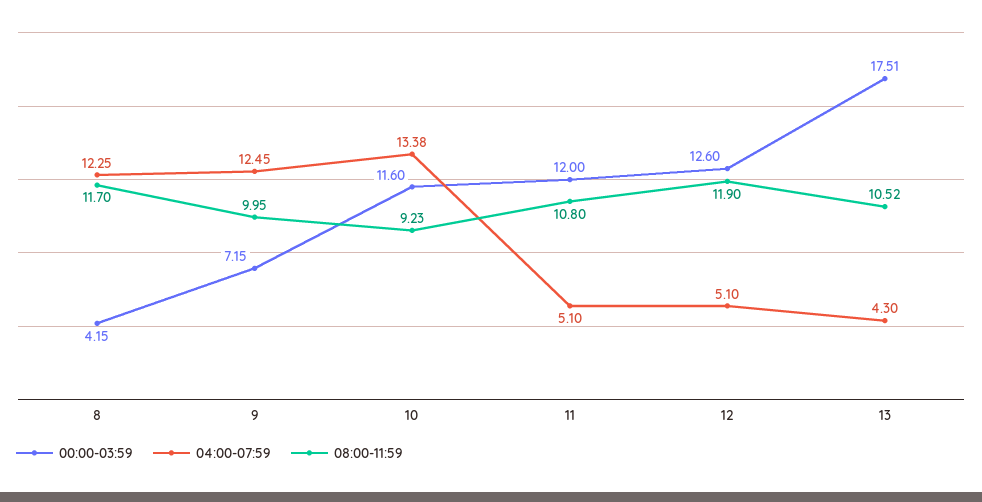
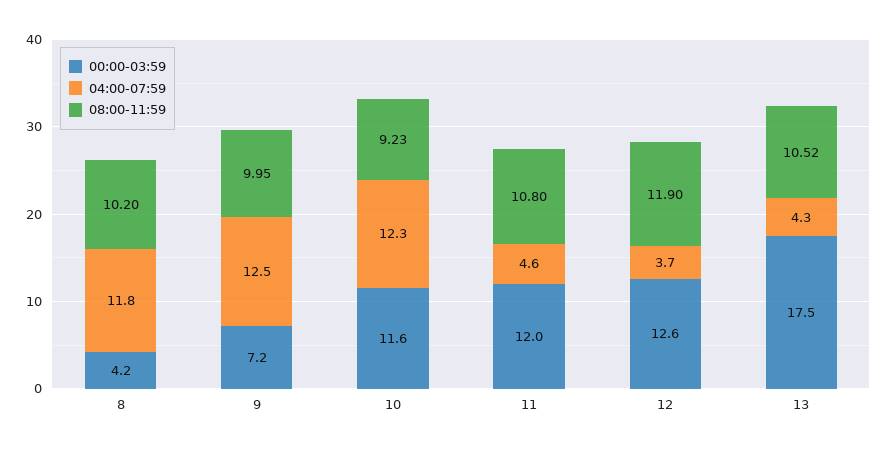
  {
    "00:00-03:59": {
      "8": 4.15,
      "9": 7.15,
      "10": 11.6,
      "11": 12,
      "12": 12.6,
      "13": 17.51
    },
    "04:00-07:59": {
-     "8": 12.25,
+     "8": 11.8,
      "9": 12.45,
-     "10": 13.38,
+     "10": 12.3,
-     "11": 5.1,
+     "11": 4.6,
-     "12": 5.1,
+     "12": 3.7,
      "13": 4.3
    },
    "08:00-11:59": {
-     "8": 11.7,
+     "8": 10.2,
      "9": 9.95,
      "10": 9.23,
      "11": 10.8,
      "12": 11.9,
      "13": 10.52
    }
  }

